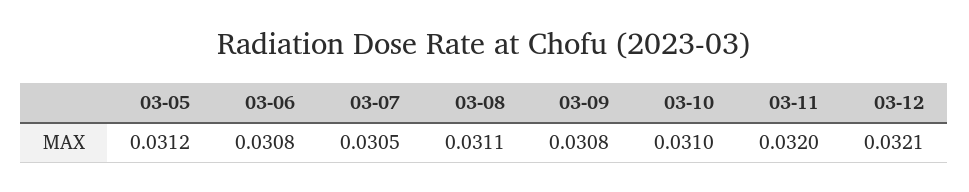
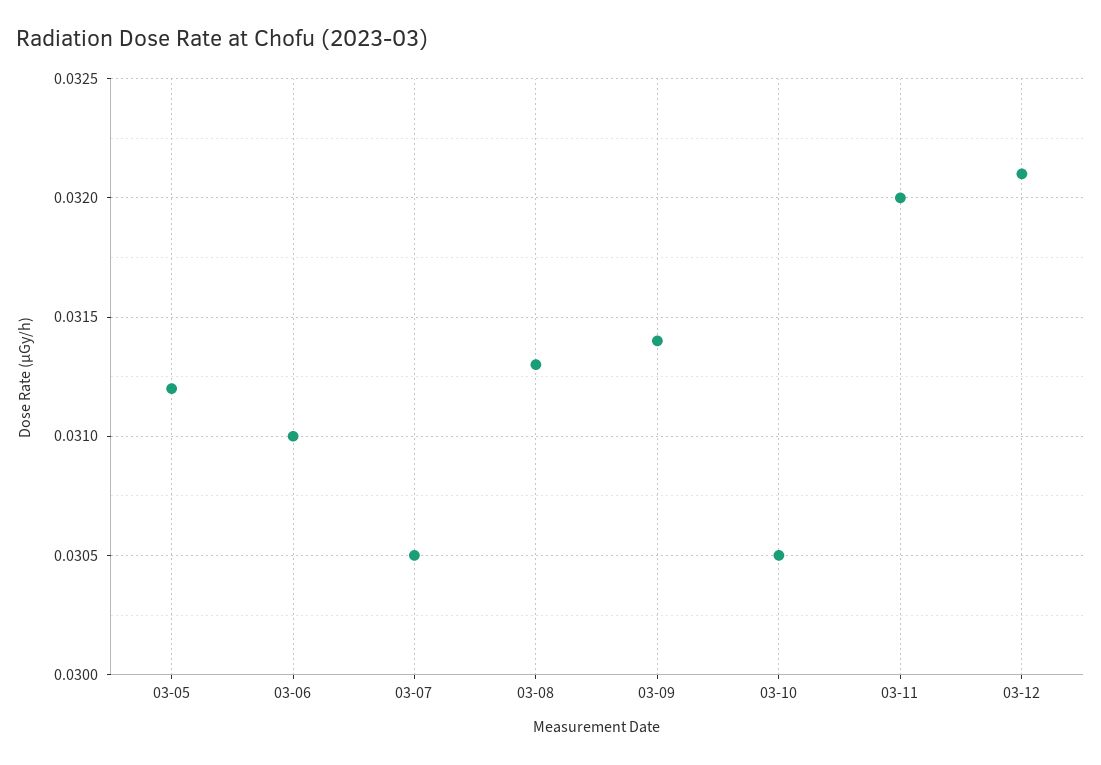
  {
    "03-05": 0.0312,
-   "03-06": 0.0308,
+   "03-06": 0.031,
    "03-07": 0.0305,
-   "03-08": 0.0311,
+   "03-08": 0.0313,
-   "03-09": 0.0308,
+   "03-09": 0.0314,
-   "03-10": 0.031,
+   "03-10": 0.0305,
    "03-11": 0.032,
    "03-12": 0.0321
  }

